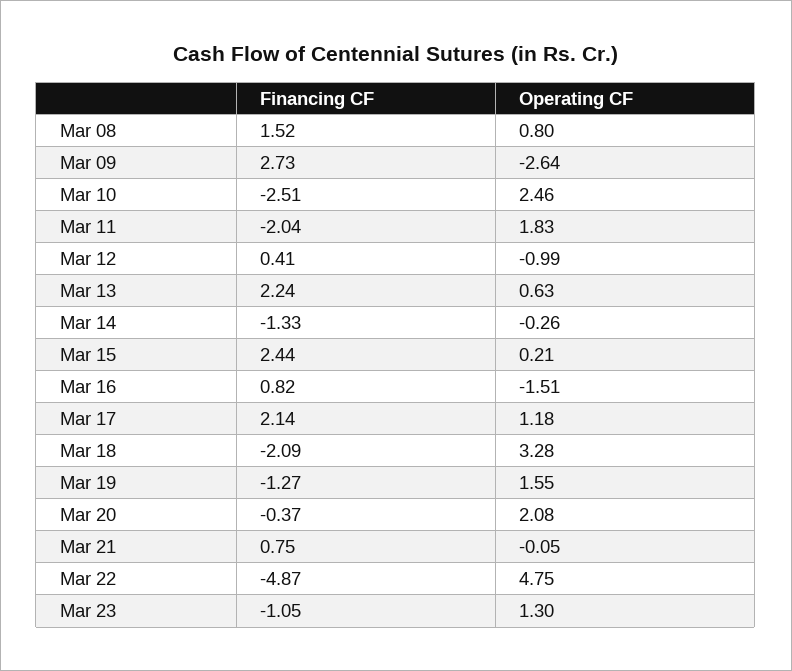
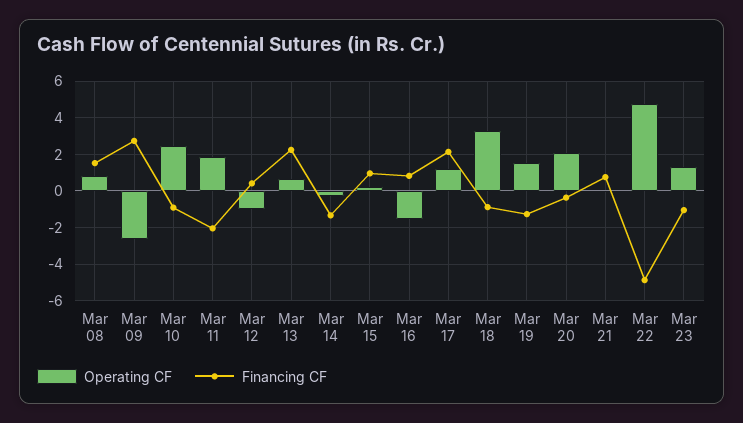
  {
    "Financing CF": {
      "Mar 08": 1.52,
      "Mar 09": 2.73,
-     "Mar 10": -2.51,
+     "Mar 10": -1,
      "Mar 11": -2.04,
      "Mar 12": 0.41,
      "Mar 13": 2.24,
      "Mar 14": -1.33,
-     "Mar 15": 2.44,
+     "Mar 15": 1,
      "Mar 16": 0.82,
      "Mar 17": 2.14,
-     "Mar 18": -2.09,
+     "Mar 18": -1,
      "Mar 19": -1.27,
      "Mar 20": -0.37,
      "Mar 21": 0.75,
      "Mar 22": -4.87,
      "Mar 23": -1.05
    },
    "Operating CF": {
      "Mar 08": 0.8,
      "Mar 09": -2.64,
      "Mar 10": 2.46,
      "Mar 11": 1.83,
      "Mar 12": -0.99,
      "Mar 13": 0.63,
      "Mar 14": -0.26,
      "Mar 15": 0.21,
      "Mar 16": -1.51,
      "Mar 17": 1.18,
      "Mar 18": 3.28,
      "Mar 19": 1.55,
      "Mar 20": 2.08,
      "Mar 21": -0.05,
      "Mar 22": 4.75,
      "Mar 23": 1.3
    }
  }

